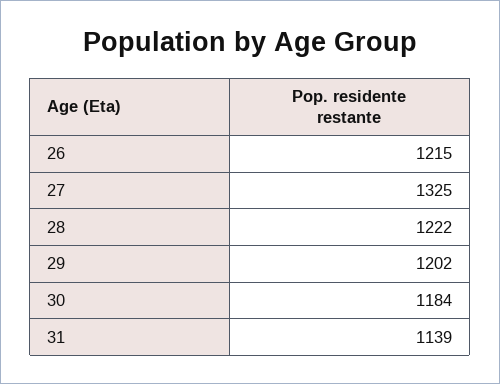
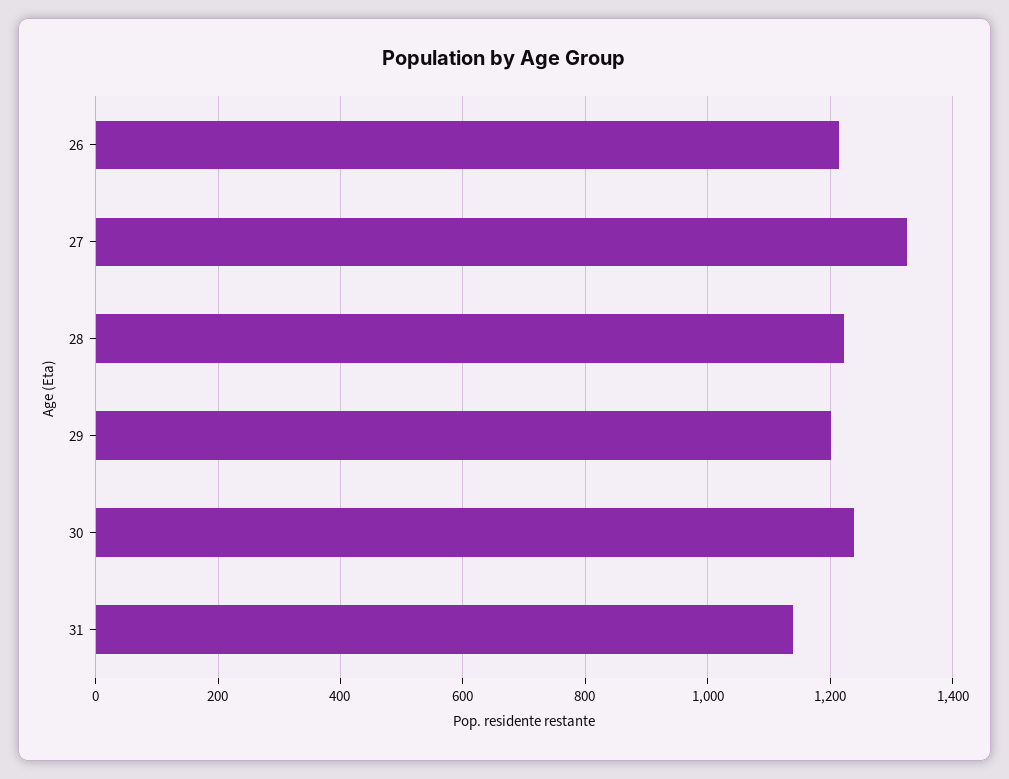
  {
    "26": 1215,
    "27": 1325,
    "28": 1222,
    "29": 1202,
-   "30": 1184,
+   "30": 1240,
    "31": 1139
  }

